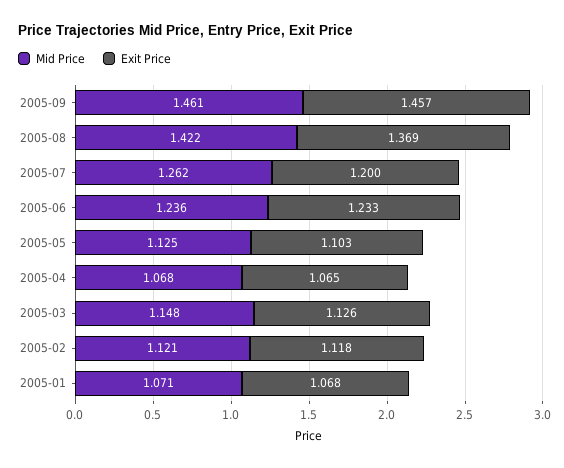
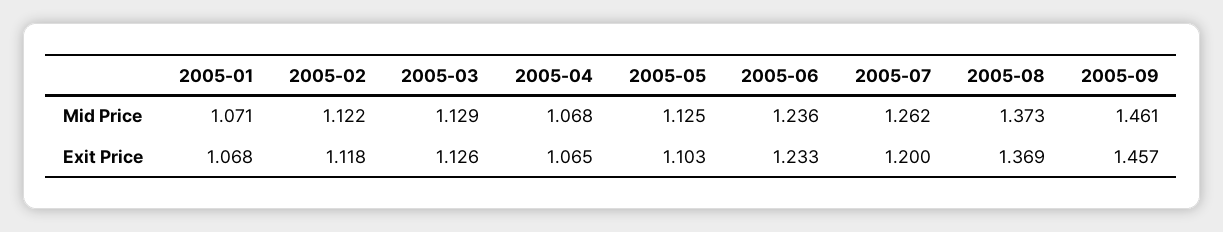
  {
    "Mid Price": {
      "2005-09": 1.461,
-     "2005-08": 1.422,
+     "2005-08": 1.373,
      "2005-07": 1.262,
      "2005-06": 1.236,
      "2005-05": 1.125,
      "2005-04": 1.068,
-     "2005-03": 1.148,
+     "2005-03": 1.129,
-     "2005-02": 1.121,
+     "2005-02": 1.122,
      "2005-01": 1.071
    },
    "Exit Price": {
      "2005-09": 1.457,
      "2005-08": 1.369,
      "2005-07": 1.2,
      "2005-06": 1.233,
      "2005-05": 1.103,
      "2005-04": 1.065,
      "2005-03": 1.126,
      "2005-02": 1.118,
      "2005-01": 1.068
    }
  }

